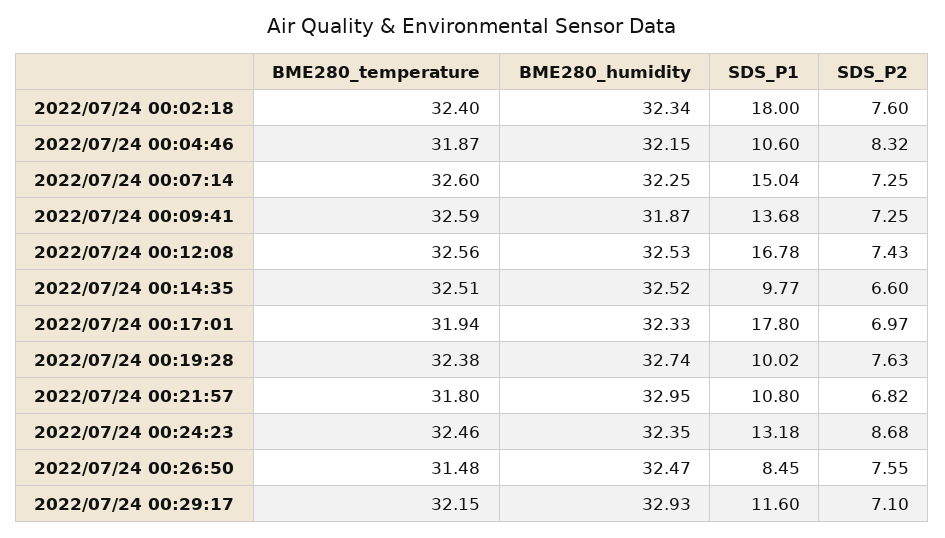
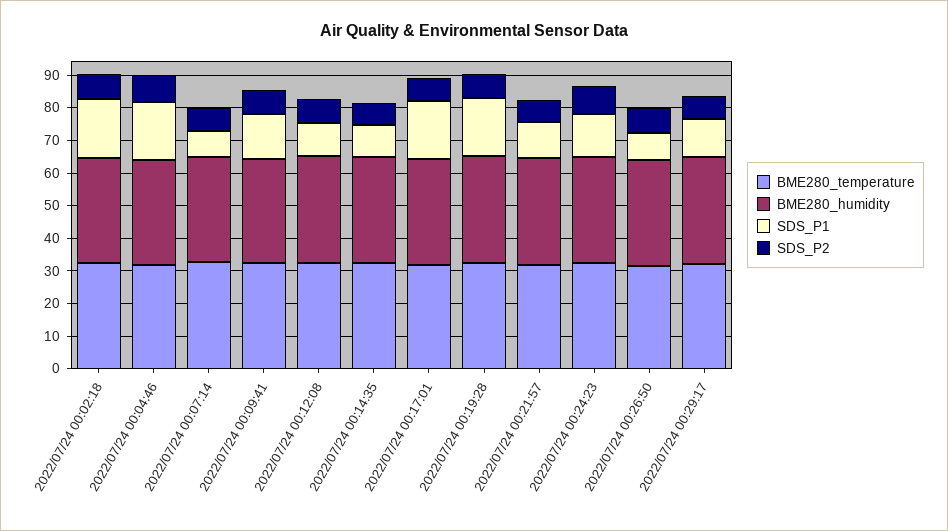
  {
    "BME280_temperature": {
      "2022/07/24 00:02:18": 32.4,
      "2022/07/24 00:04:46": 31.87,
      "2022/07/24 00:07:14": 32.6,
      "2022/07/24 00:09:41": 32.59,
      "2022/07/24 00:12:08": 32.56,
      "2022/07/24 00:14:35": 32.51,
      "2022/07/24 00:17:01": 31.94,
      "2022/07/24 00:19:28": 32.38,
      "2022/07/24 00:21:57": 31.8,
      "2022/07/24 00:24:23": 32.46,
      "2022/07/24 00:26:50": 31.48,
      "2022/07/24 00:29:17": 32.15
    },
    "BME280_humidity": {
      "2022/07/24 00:02:18": 32.34,
      "2022/07/24 00:04:46": 32.15,
      "2022/07/24 00:07:14": 32.25,
      "2022/07/24 00:09:41": 31.87,
      "2022/07/24 00:12:08": 32.53,
      "2022/07/24 00:14:35": 32.52,
      "2022/07/24 00:17:01": 32.33,
      "2022/07/24 00:19:28": 32.74,
      "2022/07/24 00:21:57": 32.95,
      "2022/07/24 00:24:23": 32.35,
      "2022/07/24 00:26:50": 32.47,
      "2022/07/24 00:29:17": 32.93
    },
    "SDS_P1": {
      "2022/07/24 00:02:18": 18,
-     "2022/07/24 00:04:46": 10.6,
+     "2022/07/24 00:04:46": 17.5,
-     "2022/07/24 00:07:14": 15.04,
+     "2022/07/24 00:07:14": 7.5,
      "2022/07/24 00:09:41": 13.68,
-     "2022/07/24 00:12:08": 16.78,
+     "2022/07/24 00:12:08": 10,
      "2022/07/24 00:14:35": 9.77,
      "2022/07/24 00:17:01": 17.8,
-     "2022/07/24 00:19:28": 10.02,
+     "2022/07/24 00:19:28": 17.5,
      "2022/07/24 00:21:57": 10.8,
      "2022/07/24 00:24:23": 13.18,
      "2022/07/24 00:26:50": 8.45,
      "2022/07/24 00:29:17": 11.6
    },
    "SDS_P2": {
      "2022/07/24 00:02:18": 7.6,
      "2022/07/24 00:04:46": 8.32,
      "2022/07/24 00:07:14": 7.25,
      "2022/07/24 00:09:41": 7.25,
      "2022/07/24 00:12:08": 7.43,
      "2022/07/24 00:14:35": 6.6,
      "2022/07/24 00:17:01": 6.97,
      "2022/07/24 00:19:28": 7.63,
      "2022/07/24 00:21:57": 6.82,
      "2022/07/24 00:24:23": 8.68,
      "2022/07/24 00:26:50": 7.55,
      "2022/07/24 00:29:17": 7.1
    }
  }

